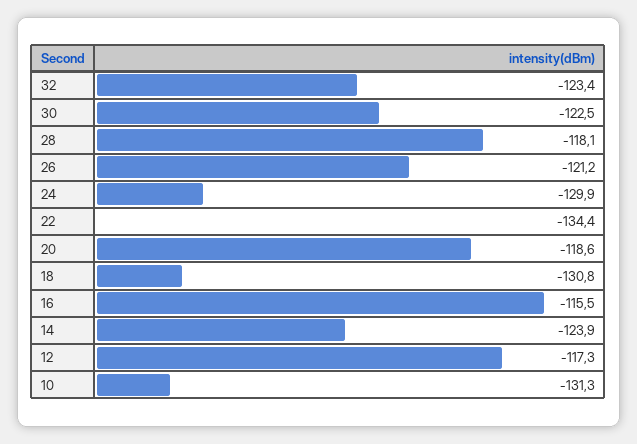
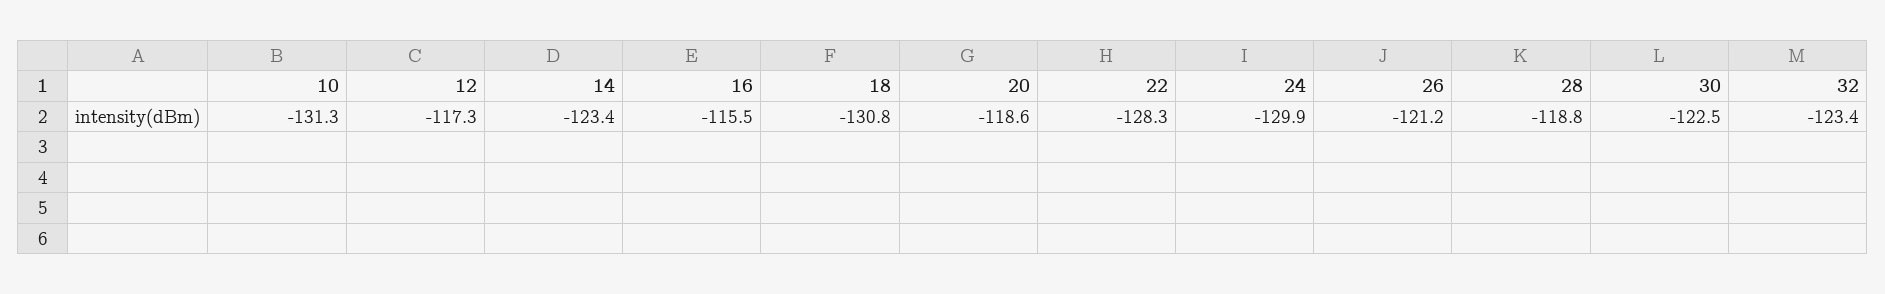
  {
    "32": -123.4,
    "30": -122.5,
-   "28": -118.1,
+   "28": -118.8,
    "26": -121.2,
    "24": -129.9,
-   "22": -134.4,
+   "22": -128.3,
    "20": -118.6,
    "18": -130.8,
    "16": -115.5,
-   "14": -123.9,
+   "14": -123.4,
    "12": -117.3,
    "10": -131.3
  }

